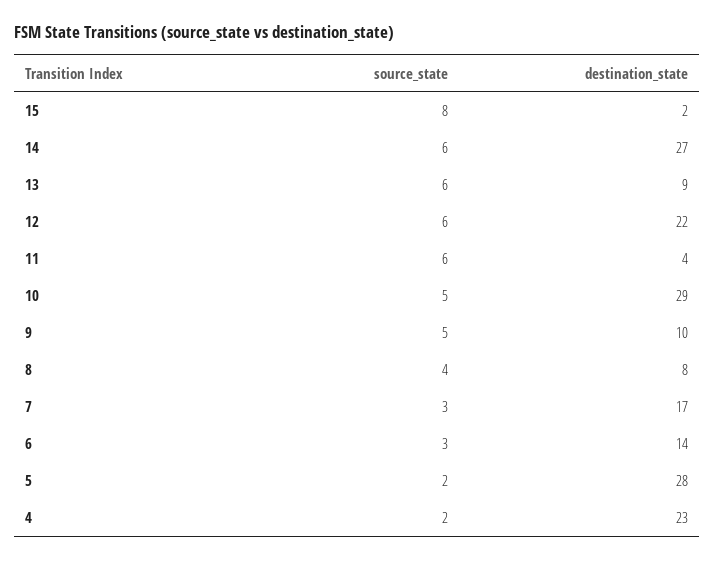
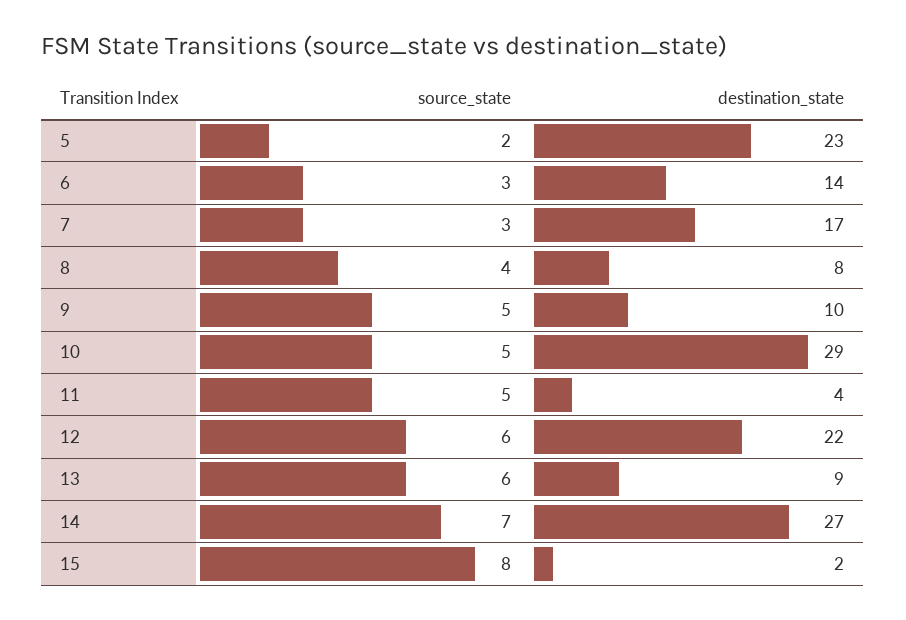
  {
    "source_state": {
      "15": 8,
-     "14": 6,
+     "14": 7,
      "13": 6,
      "12": 6,
-     "11": 6,
+     "11": 5,
      "10": 5,
      "9": 5,
      "8": 4,
      "7": 3,
      "6": 3,
-     "5": 2,
+     "5": 2
-     "4": 2
    },
    "destination_state": {
      "15": 2,
      "14": 27,
      "13": 9,
      "12": 22,
      "11": 4,
      "10": 29,
      "9": 10,
      "8": 8,
      "7": 17,
      "6": 14,
-     "5": 28,
+     "5": 23
-     "4": 23
    }
  }

